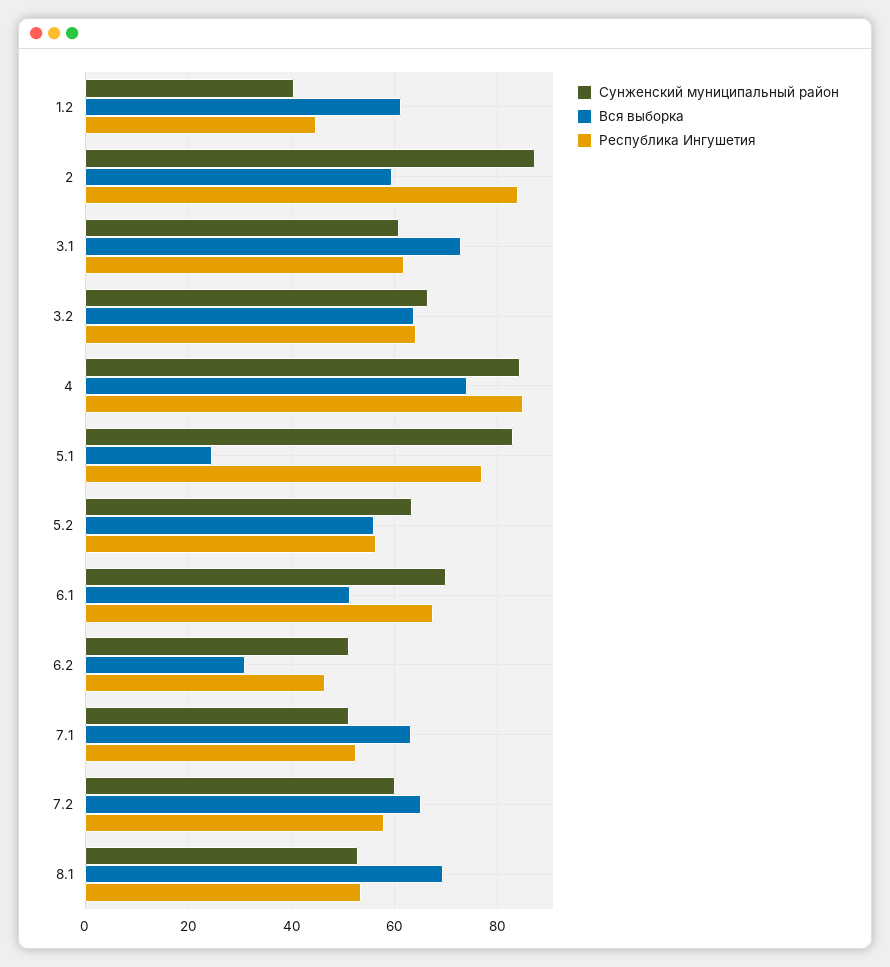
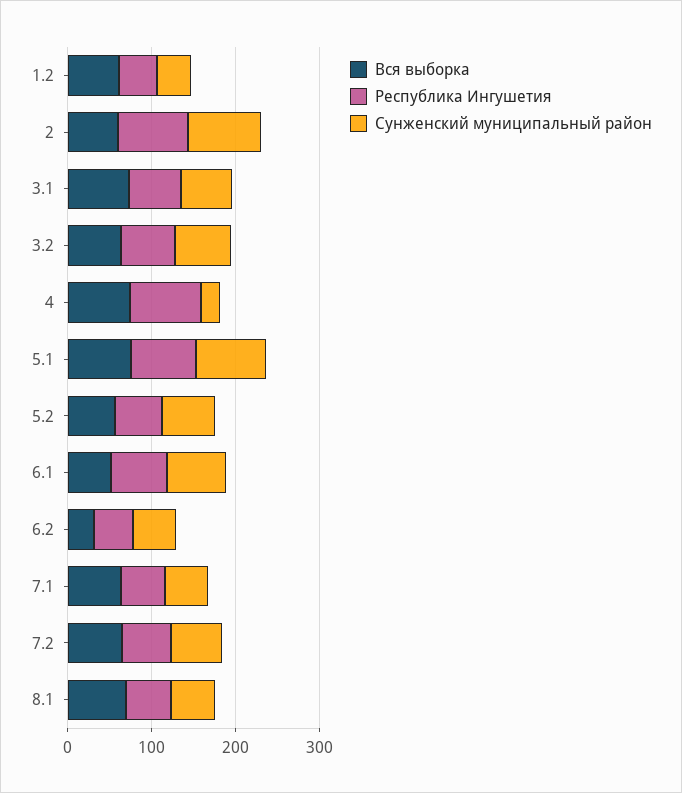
  {
    "Сунженский муниципальный район": {
      "1.2": 40,
      "2": 88,
      "3.1": 60,
      "3.2": 66,
-     "4": 84,
+     "4": 20,
      "5.1": 82,
      "5.2": 64,
      "6.1": 70,
      "6.2": 52,
      "7.1": 52,
      "7.2": 60,
      "8.1": 52
    },
    "Вся выборка": {
      "1.2": 62,
      "2": 60,
      "3.1": 72,
      "3.2": 64,
      "4": 74,
-     "5.1": 24,
+     "5.1": 80,
      "5.2": 56,
      "6.1": 52,
      "6.2": 30,
      "7.1": 64,
      "7.2": 66,
      "8.1": 70
    },
    "Республика Ингушетия": {
      "1.2": 44,
      "2": 84,
      "3.1": 62,
      "3.2": 64,
      "4": 84,
      "5.1": 76,
      "5.2": 56,
      "6.1": 68,
      "6.2": 46,
      "7.1": 52,
      "7.2": 58,
      "8.1": 54
    }
  }

